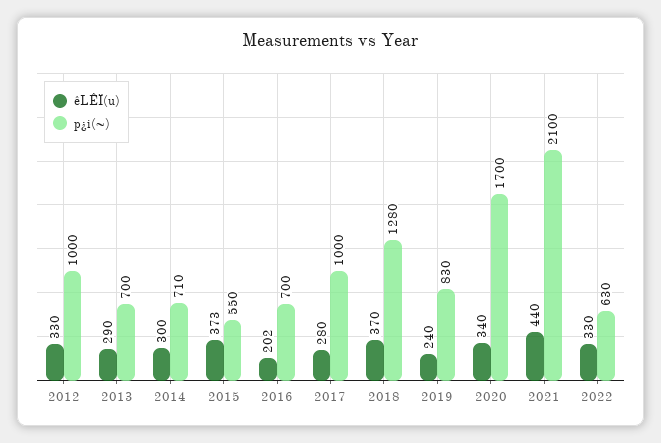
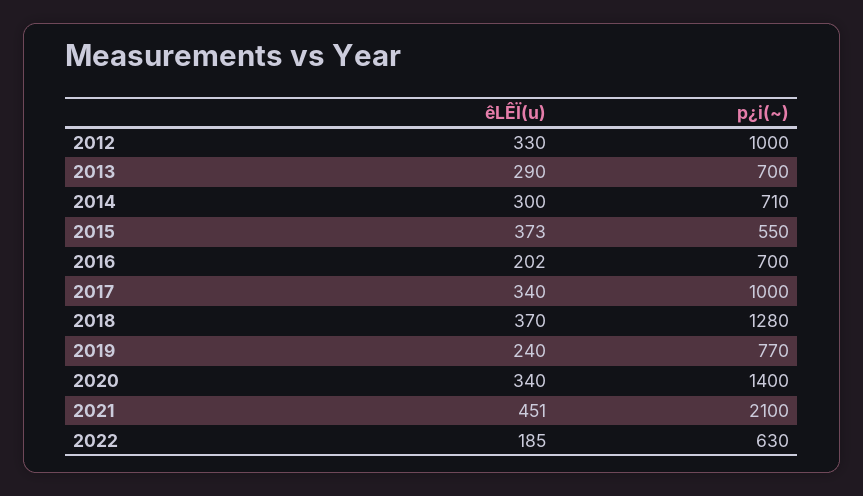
  {
    "êLÊÏ(u)": {
      "2012": 330,
      "2013": 290,
      "2014": 300,
      "2015": 373,
      "2016": 202,
-     "2017": 280,
+     "2017": 340,
      "2018": 370,
      "2019": 240,
      "2020": 340,
-     "2021": 440,
+     "2021": 451,
-     "2022": 330
+     "2022": 185
    },
    "p¿i(~)": {
      "2012": 1000,
      "2013": 700,
      "2014": 710,
      "2015": 550,
      "2016": 700,
      "2017": 1000,
      "2018": 1280,
-     "2019": 830,
+     "2019": 770,
-     "2020": 1700,
+     "2020": 1400,
      "2021": 2100,
      "2022": 630
    }
  }

